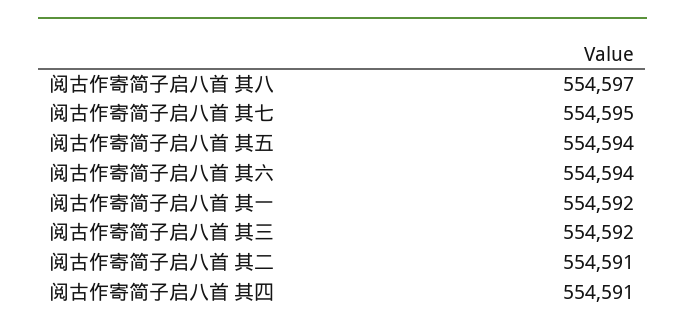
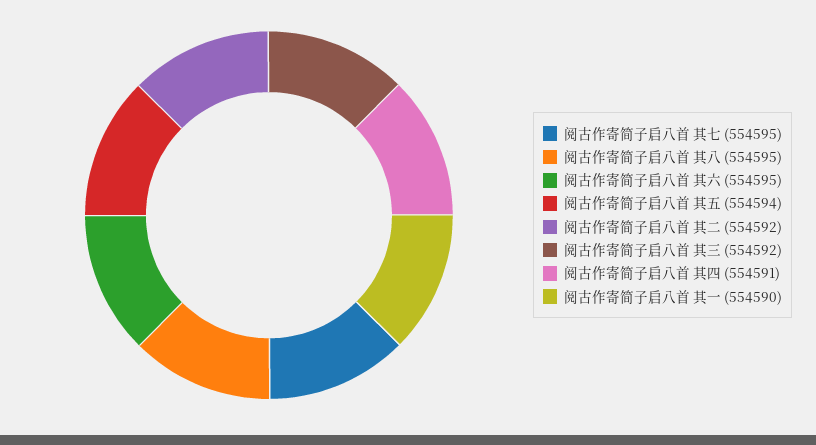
  {
-   "阅古作寄简子启八首 其八": 554597,
+   "阅古作寄简子启八首 其八": 554595,
    "阅古作寄简子启八首 其七": 554595,
    "阅古作寄简子启八首 其五": 554594,
-   "阅古作寄简子启八首 其六": 554594,
+   "阅古作寄简子启八首 其六": 554595,
-   "阅古作寄简子启八首 其一": 554592,
+   "阅古作寄简子启八首 其一": 554590,
    "阅古作寄简子启八首 其三": 554592,
-   "阅古作寄简子启八首 其二": 554591,
+   "阅古作寄简子启八首 其二": 554592,
    "阅古作寄简子启八首 其四": 554591
  }

